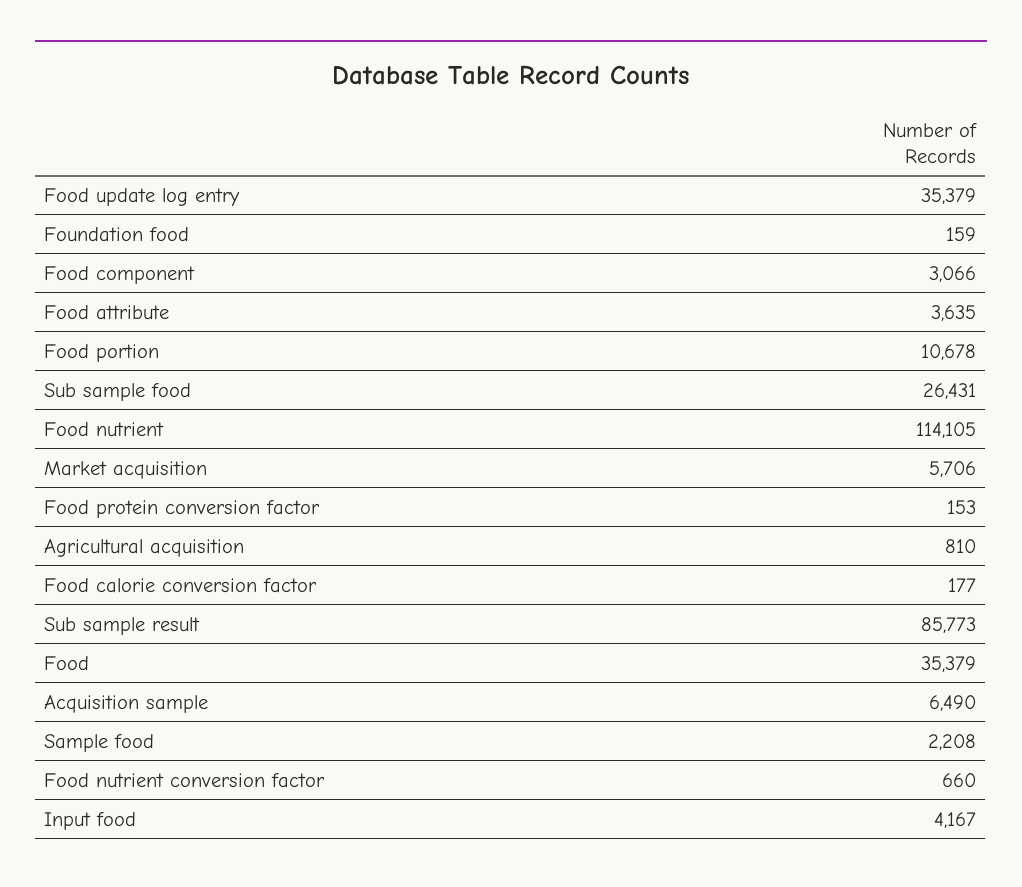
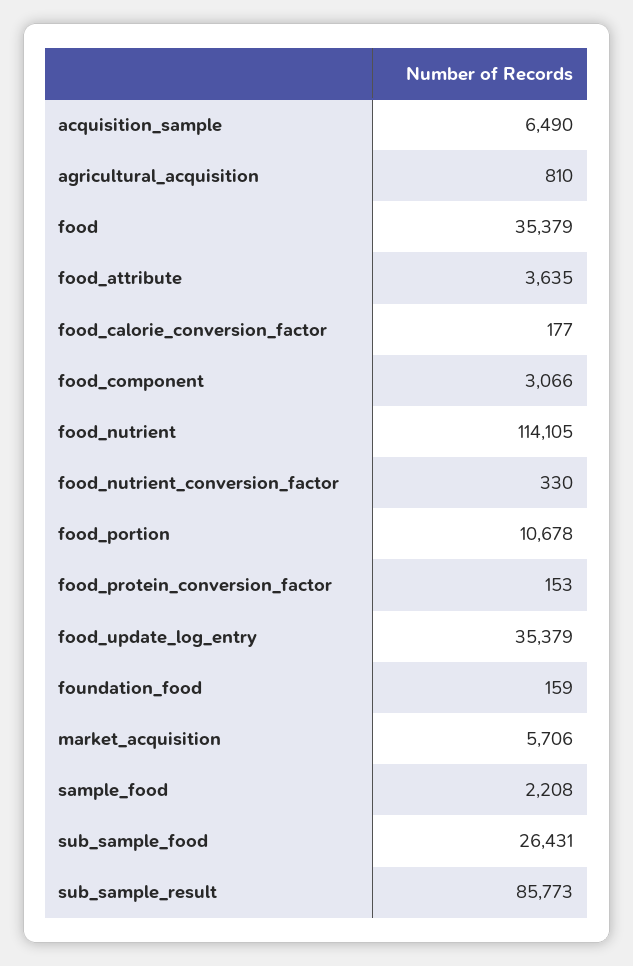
  {
    "Food update log entry": 35379,
    "Foundation food": 159,
    "Food component": 3066,
    "Food attribute": 3635,
    "Food portion": 10678,
    "Sub sample food": 26431,
    "Food nutrient": 114105,
    "Market acquisition": 5706,
    "Food protein conversion factor": 153,
    "Agricultural acquisition": 810,
    "Food calorie conversion factor": 177,
    "Sub sample result": 85773,
    "Food": 35379,
    "Acquisition sample": 6490,
    "Sample food": 2208,
-   "Food nutrient conversion factor": 660,
+   "Food nutrient conversion factor": 330
-   "Input food": 4167
  }

